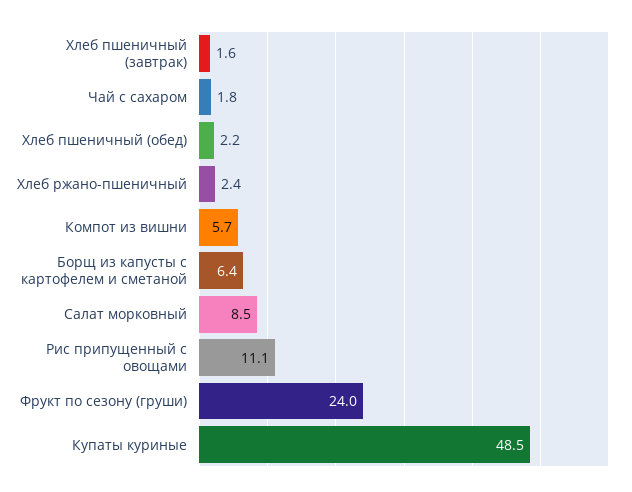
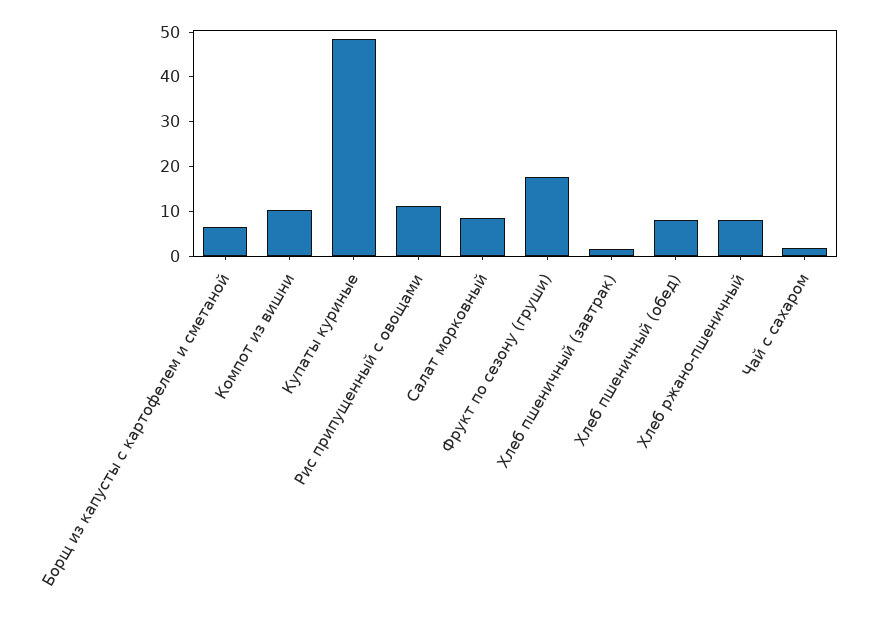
  {
    "Хлеб пшеничный (завтрак)": 1.6,
    "Чай с сахаром": 1.8,
-   "Хлеб пшеничный (обед)": 2.2,
+   "Хлеб пшеничный (обед)": 8,
-   "Хлеб ржано-пшеничный": 2.4,
+   "Хлеб ржано-пшеничный": 8,
-   "Компот из вишни": 5.7,
+   "Компот из вишни": 10,
    "Борщ из капусты с картофелем и сметаной": 6.4,
    "Салат морковный": 8.5,
    "Рис припущенный с овощами": 11.1,
-   "Фрукт по сезону (груши)": 24,
+   "Фрукт по сезону (груши)": 18,
    "Купаты куриные": 48.5
  }

